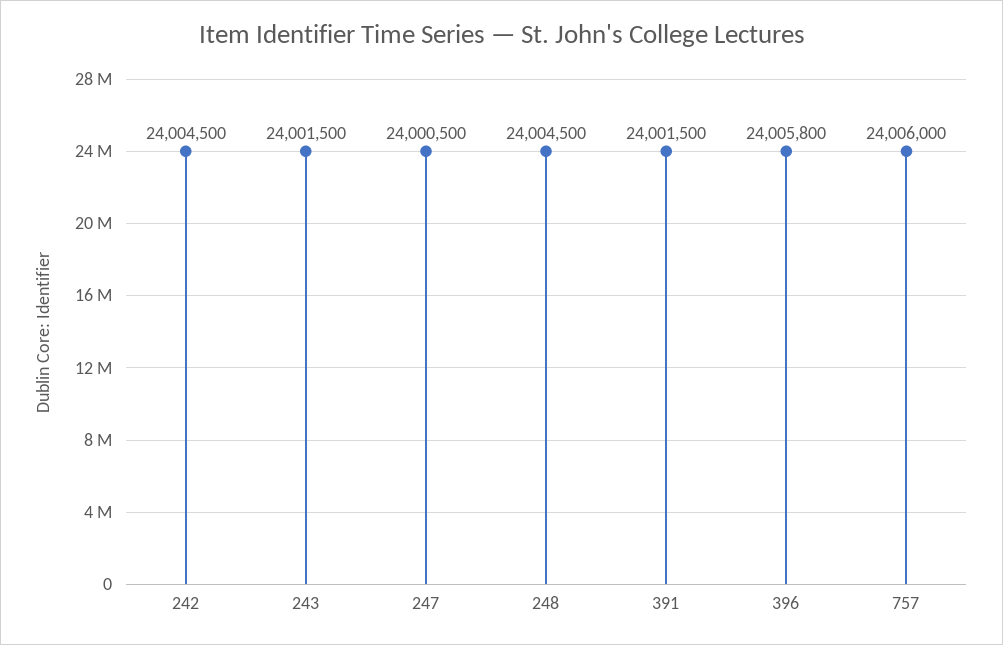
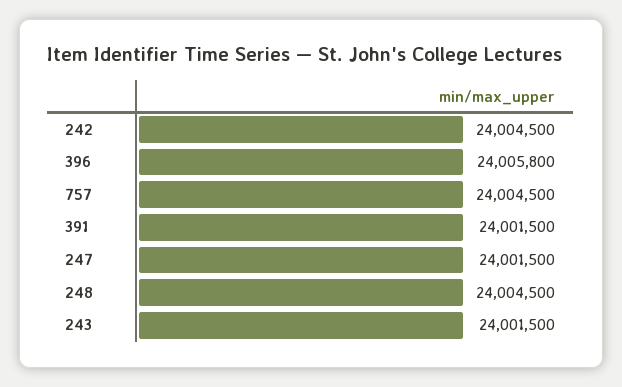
  {
    "242": 24004500,
    "243": 24001500,
-   "247": 24000500,
+   "247": 24001500,
    "248": 24004500,
    "391": 24001500,
    "396": 24005800,
-   "757": 24006000
+   "757": 24004500
  }

